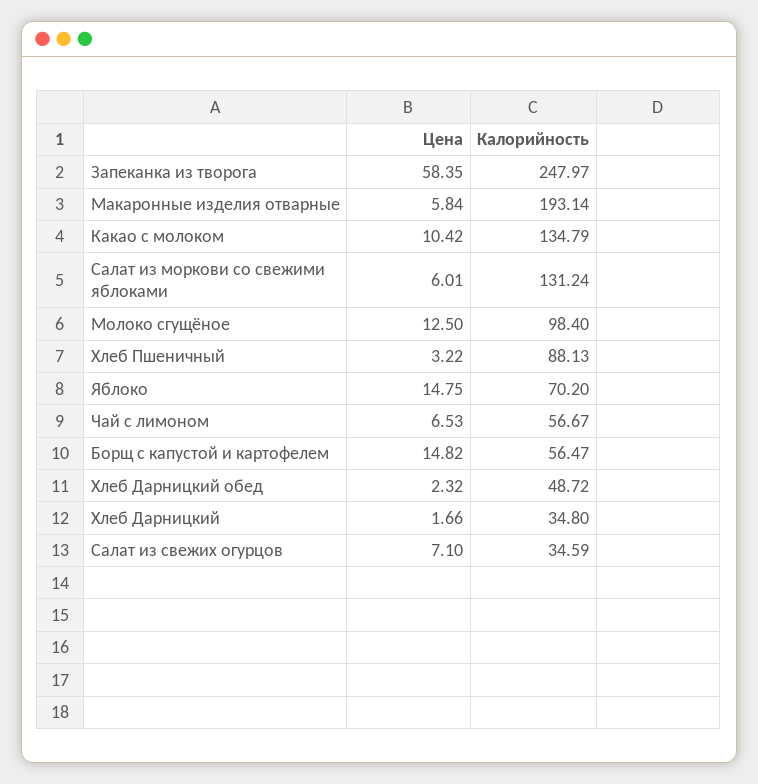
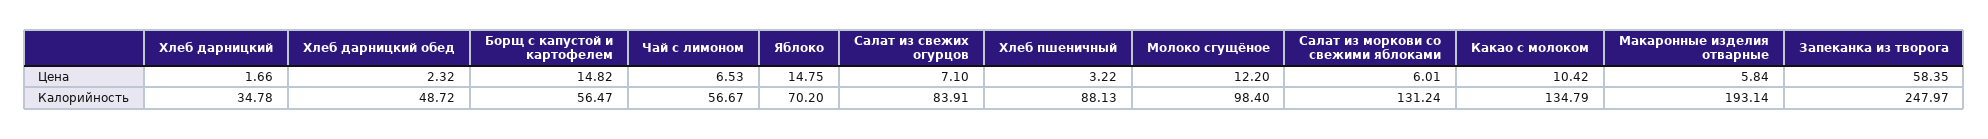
  {
    "Цена": {
      "Запеканка из творога": 58.35,
      "Макаронные изделия отварные": 5.84,
      "Какао с молоком": 10.42,
      "Салат из моркови со свежими яблоками": 6.01,
-     "Молоко сгущёное": 12.5,
+     "Молоко сгущёное": 12.2,
      "Хлеб Пшеничный": 3.22,
      "Яблоко": 14.75,
      "Чай с лимоном": 6.53,
      "Борщ с капустой и картофелем": 14.82,
      "Хлеб Дарницкий обед": 2.32,
      "Хлеб Дарницкий": 1.66,
      "Салат из свежих огурцов": 7.1
    },
    "Калорийность": {
      "Запеканка из творога": 247.97,
      "Макаронные изделия отварные": 193.14,
      "Какао с молоком": 134.79,
      "Салат из моркови со свежими яблоками": 131.24,
      "Молоко сгущёное": 98.4,
      "Хлеб Пшеничный": 88.13,
      "Яблоко": 70.2,
      "Чай с лимоном": 56.67,
      "Борщ с капустой и картофелем": 56.47,
      "Хлеб Дарницкий обед": 48.72,
-     "Хлеб Дарницкий": 34.8,
+     "Хлеб Дарницкий": 34.78,
-     "Салат из свежих огурцов": 34.59
+     "Салат из свежих огурцов": 83.91
    }
  }

